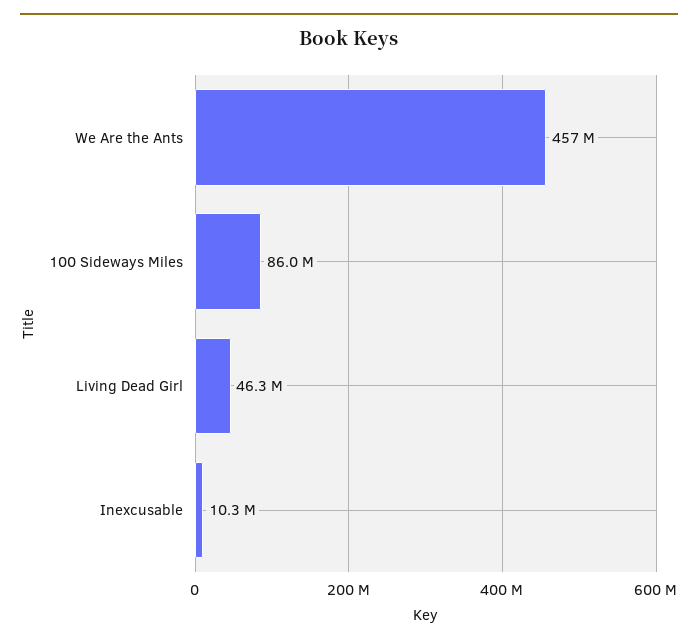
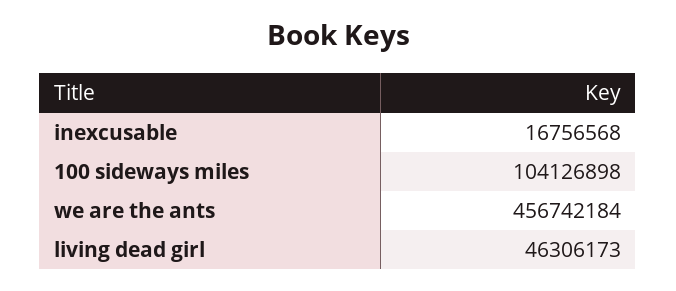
  {
    "We Are the Ants": 456742184,
-   "100 Sideways Miles": 86000000,
+   "100 Sideways Miles": 104126898,
    "Living Dead Girl": 46306173,
-   "Inexcusable": 10300000
+   "Inexcusable": 16756568
  }

